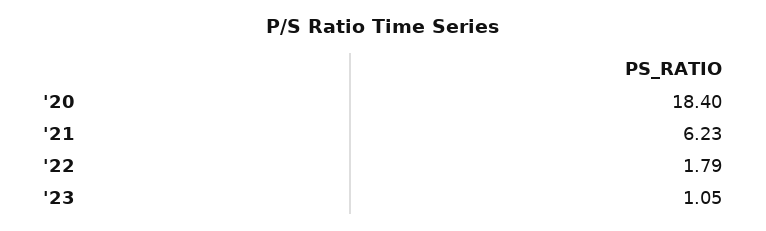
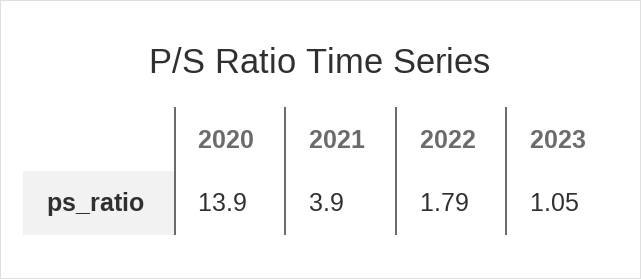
  {
-   "'20": 18.4,
+   "'20": 13.9,
-   "'21": 6.23,
+   "'21": 3.9,
    "'22": 1.79,
    "'23": 1.05
  }

